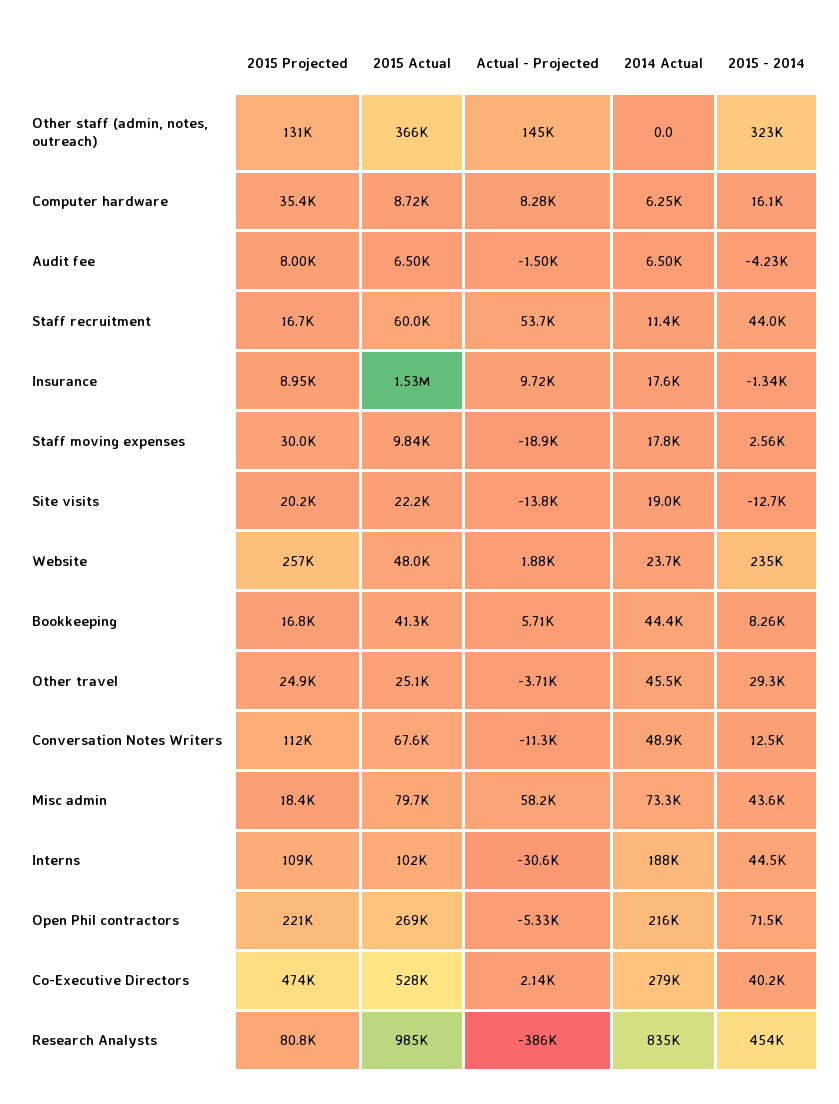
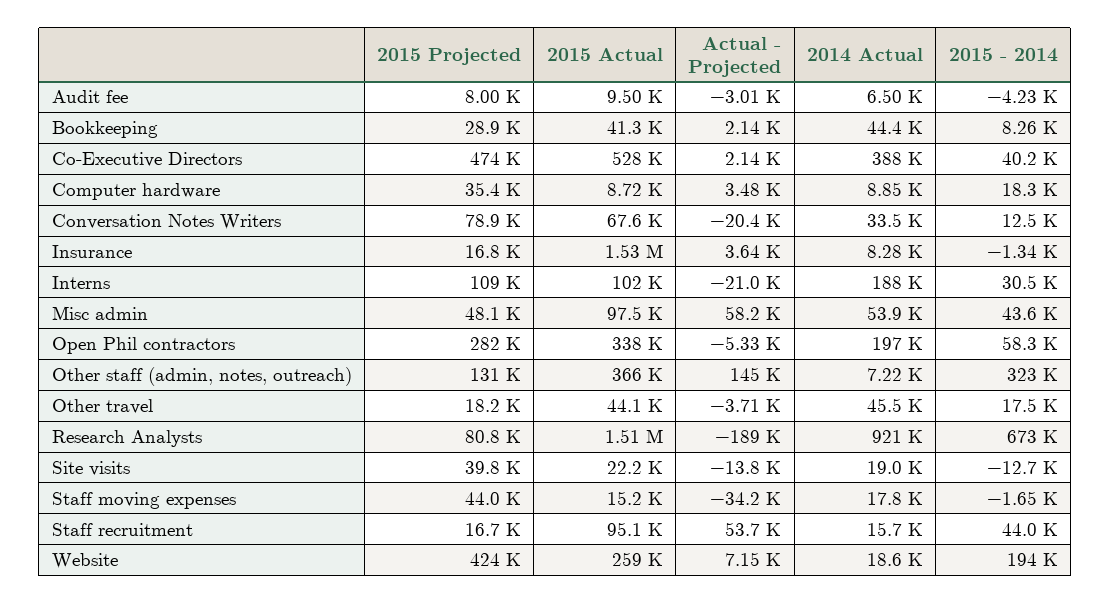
  {
    "2015 Projected": {
      "Other staff (admin, notes, outreach)": 131000,
      "Computer hardware": 35400,
      "Audit fee": 8000,
      "Staff recruitment": 16700,
-     "Insurance": 8950,
+     "Insurance": 16800,
-     "Staff moving expenses": 30000,
+     "Staff moving expenses": 44000,
-     "Site visits": 20200,
+     "Site visits": 39800,
-     "Website": 257000,
+     "Website": 424000,
-     "Bookkeeping": 16800,
+     "Bookkeeping": 28900,
-     "Other travel": 24900,
+     "Other travel": 18200,
-     "Conversation Notes Writers": 112000,
+     "Conversation Notes Writers": 78900,
-     "Misc admin": 18400,
+     "Misc admin": 48100,
      "Interns": 109000,
-     "Open Phil contractors": 221000,
+     "Open Phil contractors": 282000,
      "Co-Executive Directors": 474000,
      "Research Analysts": 80800
    },
    "2015 Actual": {
      "Other staff (admin, notes, outreach)": 366000,
      "Computer hardware": 8720,
-     "Audit fee": 6500,
+     "Audit fee": 9500,
-     "Staff recruitment": 60000,
+     "Staff recruitment": 95100,
      "Insurance": 1530000,
-     "Staff moving expenses": 9840,
+     "Staff moving expenses": 15200,
      "Site visits": 22200,
-     "Website": 48000,
+     "Website": 259000,
      "Bookkeeping": 41300,
-     "Other travel": 25100,
+     "Other travel": 44100,
      "Conversation Notes Writers": 67600,
-     "Misc admin": 79700,
+     "Misc admin": 97500,
      "Interns": 102000,
-     "Open Phil contractors": 269000,
+     "Open Phil contractors": 338000,
      "Co-Executive Directors": 528000,
-     "Research Analysts": 985000
+     "Research Analysts": 1510000
    },
    "Actual - Projected": {
      "Other staff (admin, notes, outreach)": 145000,
-     "Computer hardware": 8280,
+     "Computer hardware": 3480,
-     "Audit fee": -1500,
+     "Audit fee": -3010,
      "Staff recruitment": 53700,
-     "Insurance": 9720,
+     "Insurance": 3640,
-     "Staff moving expenses": -18900,
+     "Staff moving expenses": -34200,
      "Site visits": -13800,
-     "Website": 1880,
+     "Website": 7150,
-     "Bookkeeping": 5710,
+     "Bookkeeping": 2140,
      "Other travel": -3710,
-     "Conversation Notes Writers": -11300,
+     "Conversation Notes Writers": -20400,
      "Misc admin": 58200,
-     "Interns": -30600,
+     "Interns": -21000,
      "Open Phil contractors": -5330,
      "Co-Executive Directors": 2140,
-     "Research Analysts": -386000
+     "Research Analysts": -189000
    },
    "2014 Actual": {
-     "Other staff (admin, notes, outreach)": 0,
+     "Other staff (admin, notes, outreach)": 7220,
-     "Computer hardware": 6250,
+     "Computer hardware": 8850,
      "Audit fee": 6500,
-     "Staff recruitment": 11400,
+     "Staff recruitment": 15700,
-     "Insurance": 17600,
+     "Insurance": 8280,
      "Staff moving expenses": 17800,
      "Site visits": 19000,
-     "Website": 23700,
+     "Website": 18600,
      "Bookkeeping": 44400,
      "Other travel": 45500,
-     "Conversation Notes Writers": 48900,
+     "Conversation Notes Writers": 33500,
-     "Misc admin": 73300,
+     "Misc admin": 53900,
      "Interns": 188000,
-     "Open Phil contractors": 216000,
+     "Open Phil contractors": 197000,
-     "Co-Executive Directors": 279000,
+     "Co-Executive Directors": 388000,
-     "Research Analysts": 835000
+     "Research Analysts": 921000
    },
    "2015 - 2014": {
      "Other staff (admin, notes, outreach)": 323000,
-     "Computer hardware": 16100,
+     "Computer hardware": 18300,
      "Audit fee": -4230,
      "Staff recruitment": 44000,
      "Insurance": -1340,
-     "Staff moving expenses": 2560,
+     "Staff moving expenses": -1650,
      "Site visits": -12700,
-     "Website": 235000,
+     "Website": 194000,
      "Bookkeeping": 8260,
-     "Other travel": 29300,
+     "Other travel": 17500,
      "Conversation Notes Writers": 12500,
      "Misc admin": 43600,
-     "Interns": 44500,
+     "Interns": 30500,
-     "Open Phil contractors": 71500,
+     "Open Phil contractors": 58300,
      "Co-Executive Directors": 40200,
-     "Research Analysts": 454000
+     "Research Analysts": 673000
    }
  }

